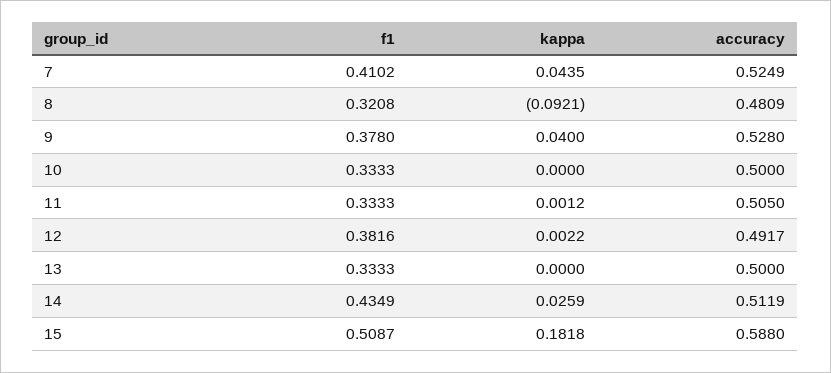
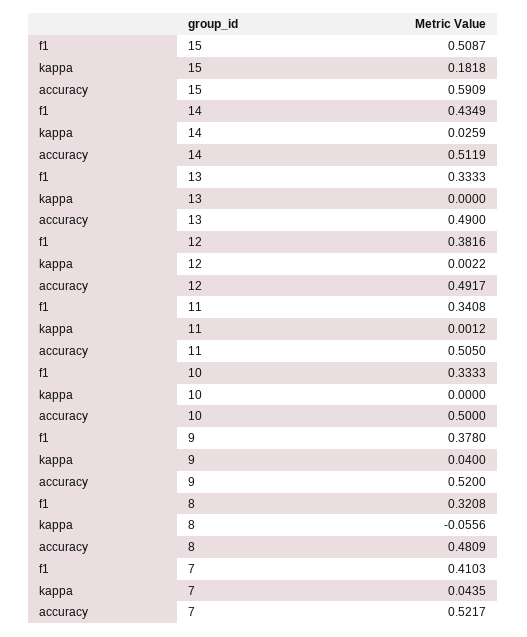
  {
    "f1": {
-     "7": 0.4102,
+     "7": 0.4103,
      "8": 0.3208,
      "9": 0.378,
      "10": 0.3333,
-     "11": 0.3333,
+     "11": 0.3408,
      "12": 0.3816,
      "13": 0.3333,
      "14": 0.4349,
      "15": 0.5087
    },
    "kappa": {
      "7": 0.0435,
-     "8": -0.0921,
+     "8": -0.0556,
      "9": 0.04,
      "10": 0,
      "11": 0.0012,
      "12": 0.0022,
      "13": 0,
      "14": 0.0259,
      "15": 0.1818
    },
    "accuracy": {
-     "7": 0.5249,
+     "7": 0.5217,
      "8": 0.4809,
-     "9": 0.528,
+     "9": 0.52,
      "10": 0.5,
      "11": 0.505,
      "12": 0.4917,
-     "13": 0.5,
+     "13": 0.49,
      "14": 0.5119,
-     "15": 0.588
+     "15": 0.5909
    }
  }

